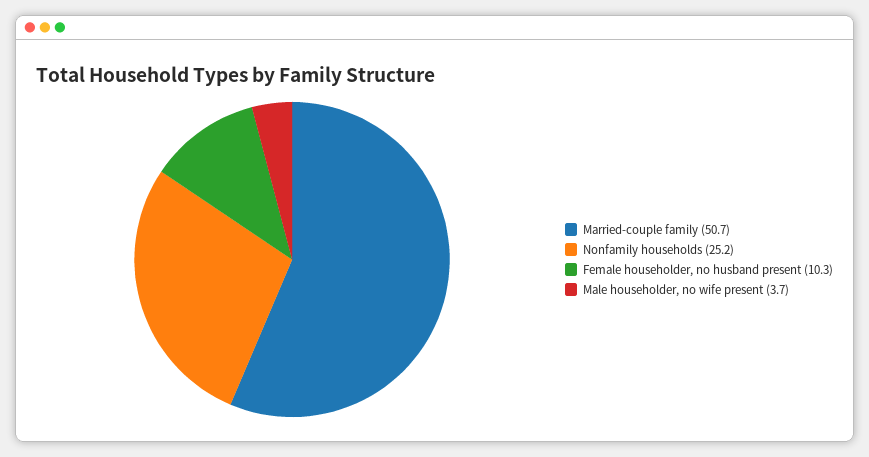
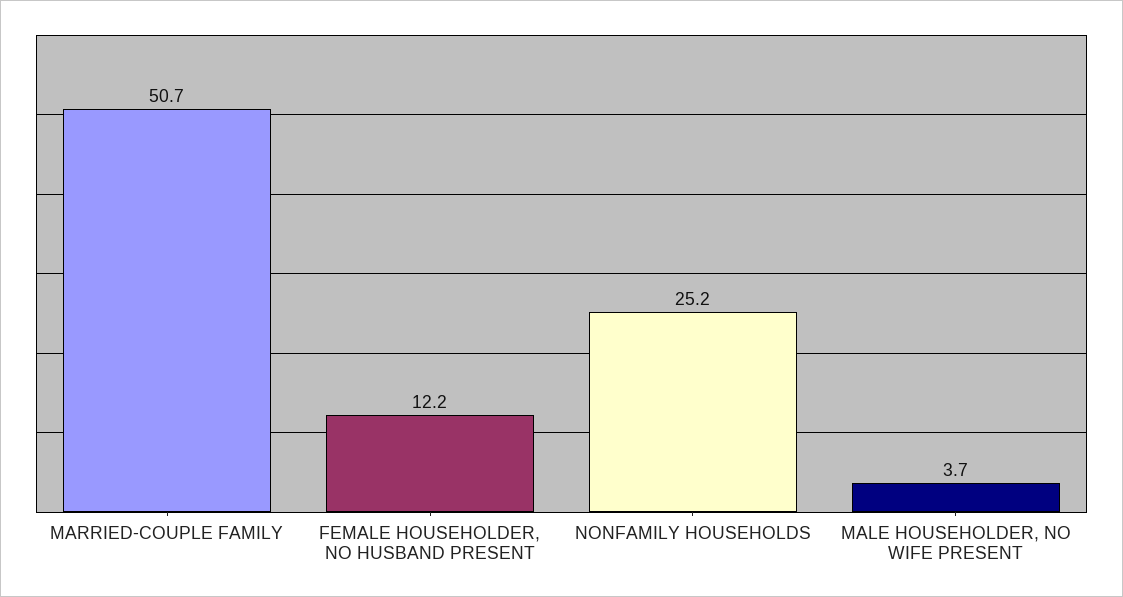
  {
    "Married-couple family": 50.7,
    "Nonfamily households": 25.2,
-   "Female householder, no husband present": 10.3,
+   "Female householder, no husband present": 12.2,
    "Male householder, no wife present": 3.7
  }

